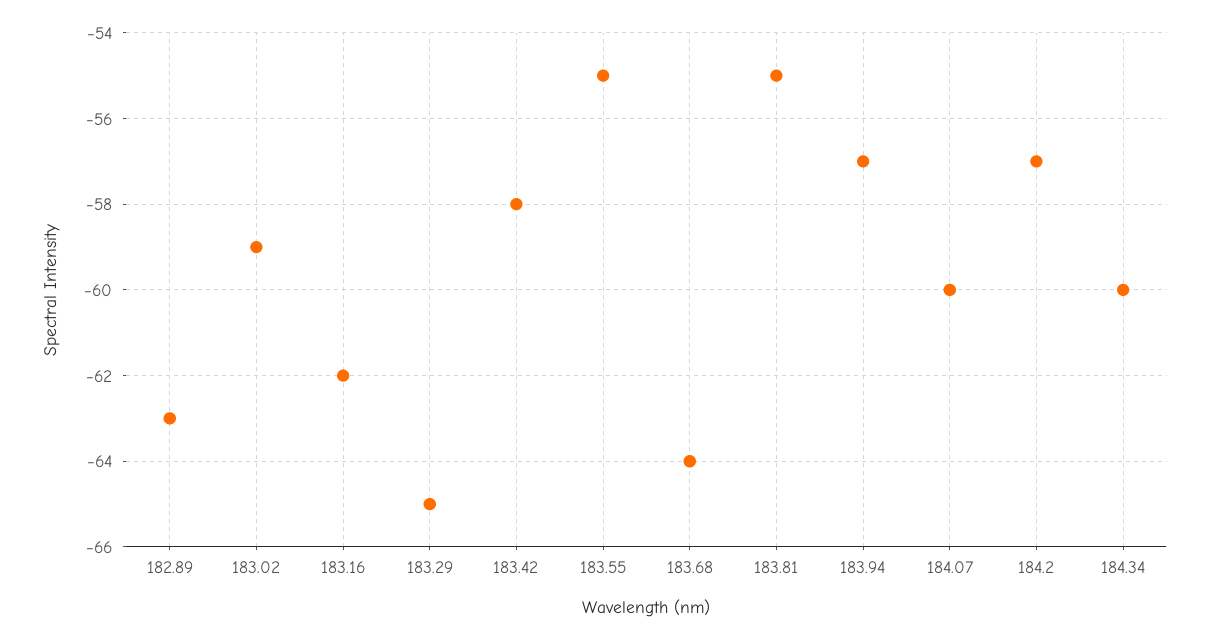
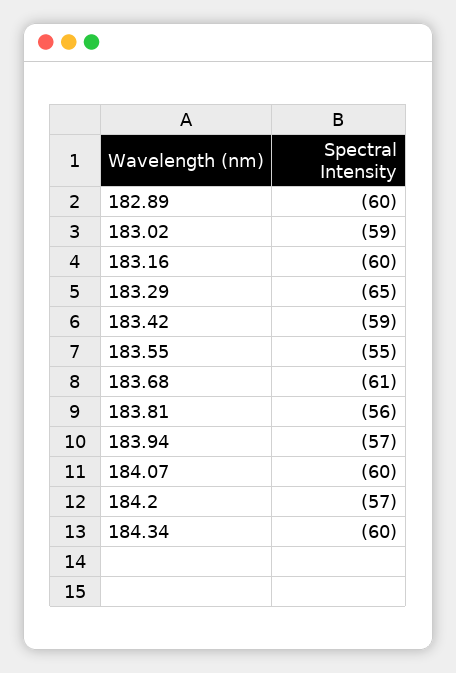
  {
-   "182.89": -63,
+   "182.89": -60,
    "183.02": -59,
-   "183.16": -62,
+   "183.16": -60,
    "183.29": -65,
-   "183.42": -58,
+   "183.42": -59,
    "183.55": -55,
-   "183.68": -64,
+   "183.68": -61,
-   "183.81": -55,
+   "183.81": -56,
    "183.94": -57,
    "184.07": -60,
    "184.2": -57,
    "184.34": -60
  }

